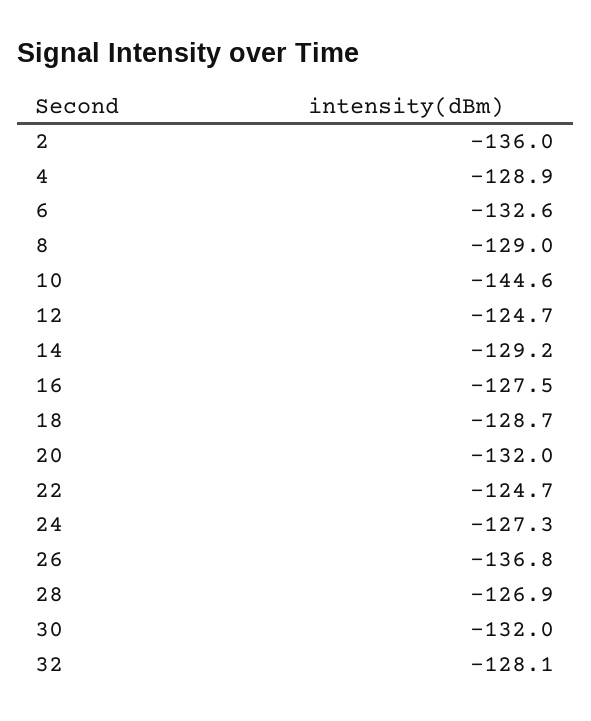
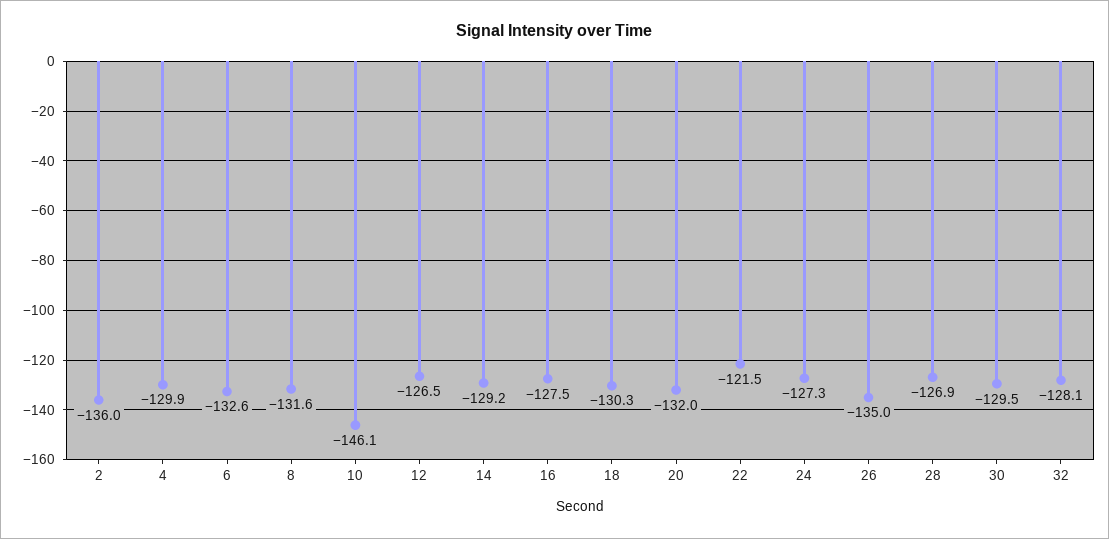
  {
    "2": -136,
-   "4": -128.9,
+   "4": -129.9,
    "6": -132.6,
-   "8": -129,
+   "8": -131.6,
-   "10": -144.6,
+   "10": -146.1,
-   "12": -124.7,
+   "12": -126.5,
    "14": -129.2,
    "16": -127.5,
-   "18": -128.7,
+   "18": -130.3,
    "20": -132,
-   "22": -124.7,
+   "22": -121.5,
    "24": -127.3,
-   "26": -136.8,
+   "26": -135,
    "28": -126.9,
-   "30": -132,
+   "30": -129.5,
    "32": -128.1
  }

